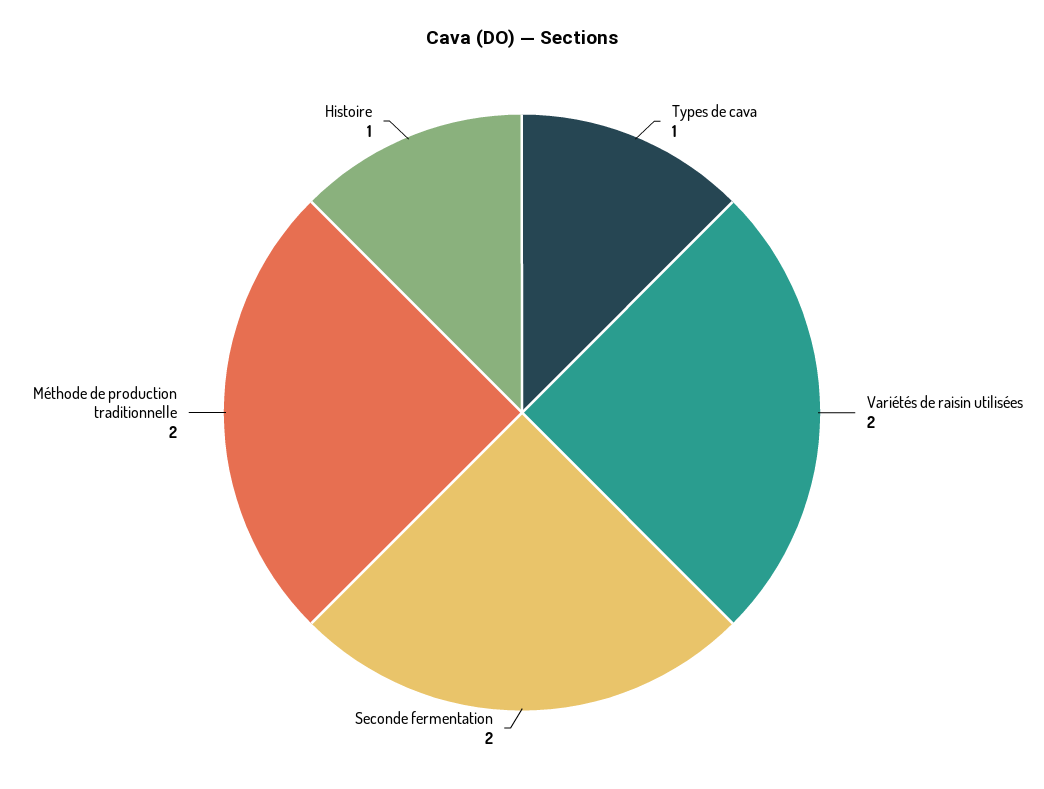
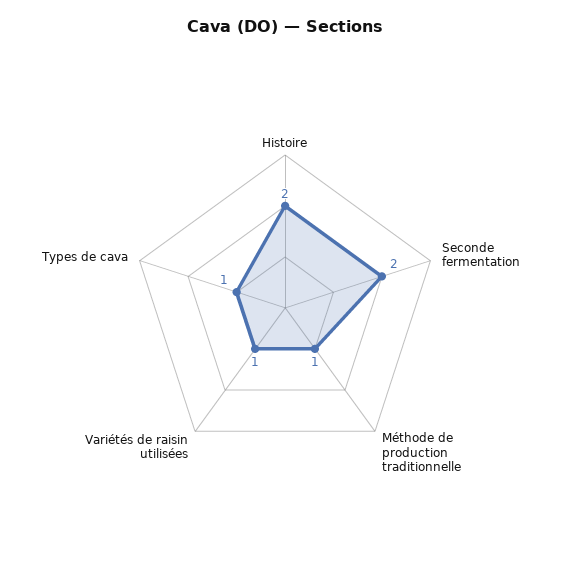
  {
    "Types de cava": 1,
-   "Variétés de raisin utilisées": 2,
+   "Variétés de raisin utilisées": 1,
    "Seconde fermentation": 2,
-   "Méthode de production traditionnelle": 2,
+   "Méthode de production traditionnelle": 1,
-   "Histoire": 1
+   "Histoire": 2
  }

